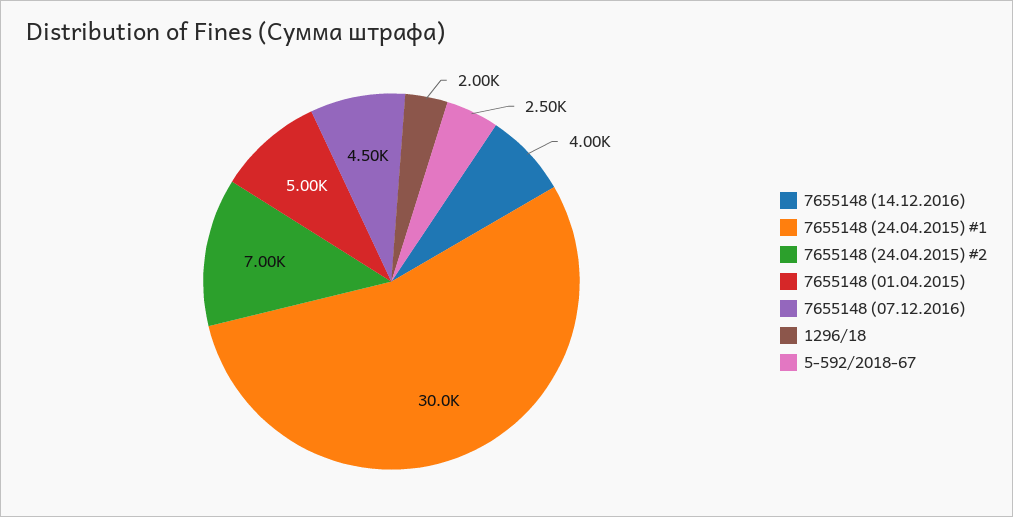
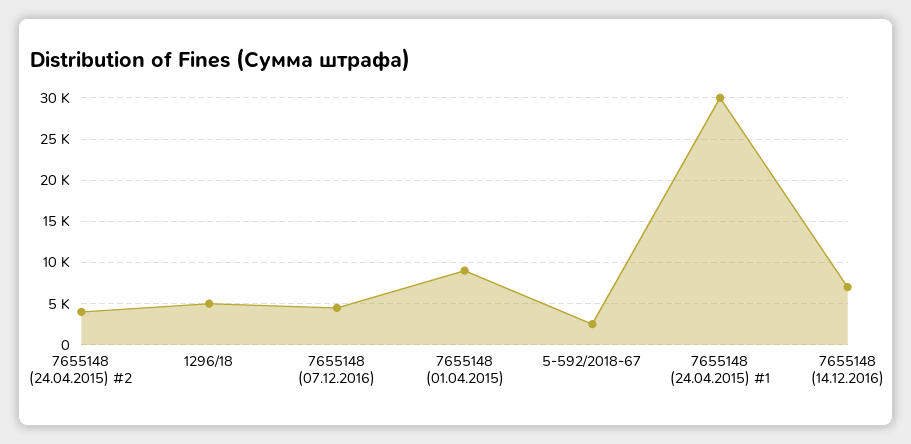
  {
-   "7655148 (14.12.2016)": 4000,
+   "7655148 (14.12.2016)": 7000,
    "7655148 (24.04.2015) #1": 30000,
-   "7655148 (24.04.2015) #2": 7000,
+   "7655148 (24.04.2015) #2": 4000,
-   "7655148 (01.04.2015)": 5000,
+   "7655148 (01.04.2015)": 9000,
    "7655148 (07.12.2016)": 4500,
-   "1296/18": 2000,
+   "1296/18": 5000,
    "5-592/2018-67": 2500
  }

